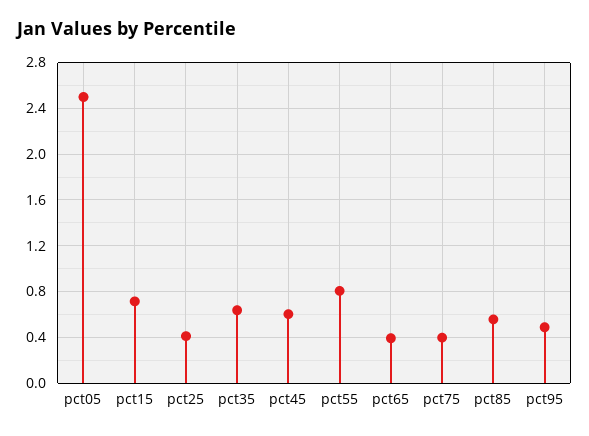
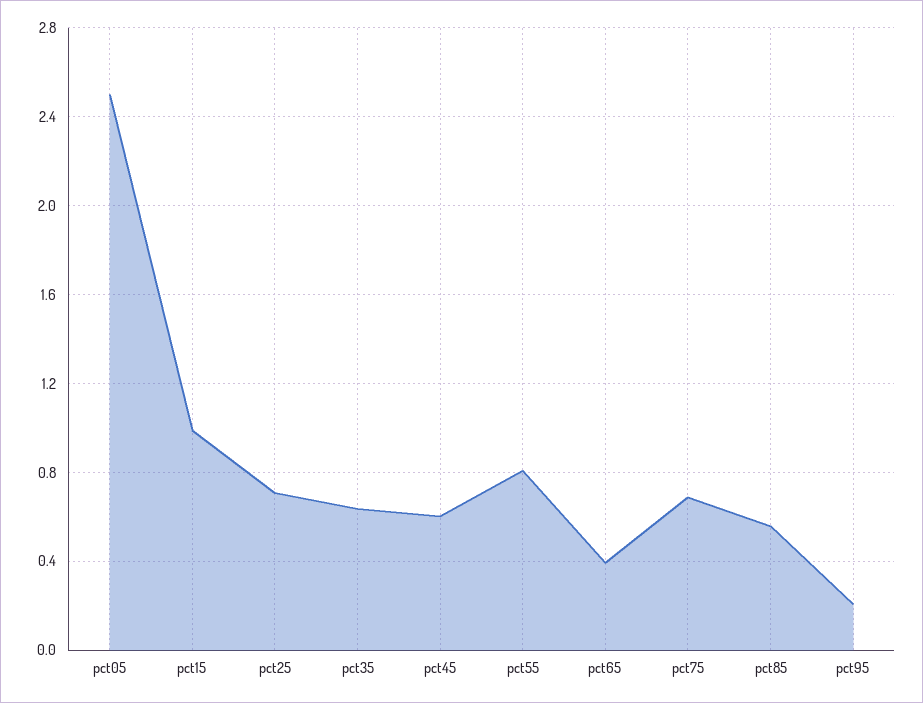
  {
    "pct05": 2.5,
-   "pct15": 0.7,
+   "pct15": 1,
-   "pct25": 0.4,
+   "pct25": 0.7,
    "pct35": 0.65,
    "pct45": 0.6,
    "pct55": 0.8,
    "pct65": 0.4,
-   "pct75": 0.4,
+   "pct75": 0.7,
    "pct85": 0.55,
-   "pct95": 0.5
+   "pct95": 0.2
  }

